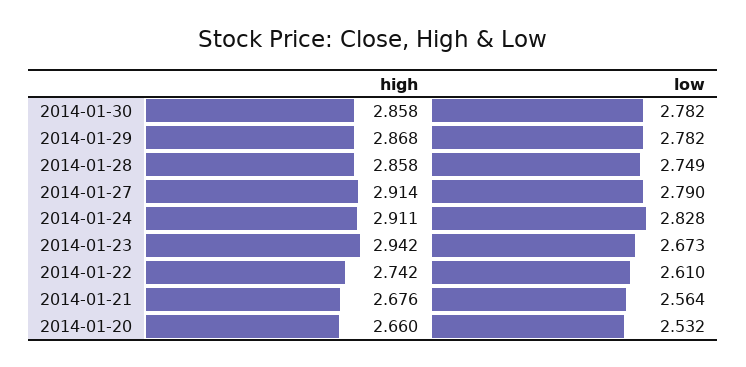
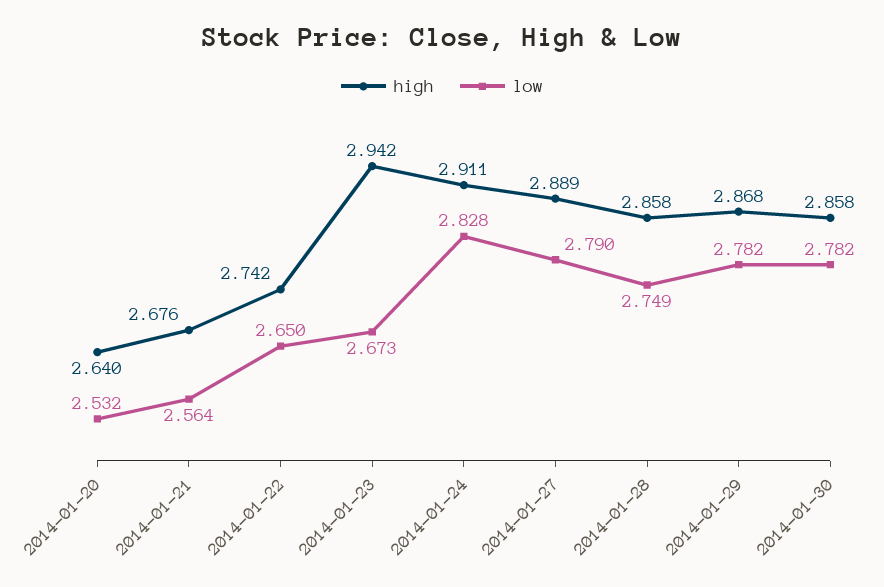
  {
    "high": {
      "2014-01-30": 2.858,
      "2014-01-29": 2.868,
      "2014-01-28": 2.858,
-     "2014-01-27": 2.914,
+     "2014-01-27": 2.889,
      "2014-01-24": 2.911,
      "2014-01-23": 2.942,
      "2014-01-22": 2.742,
      "2014-01-21": 2.676,
-     "2014-01-20": 2.66
+     "2014-01-20": 2.64
    },
    "low": {
      "2014-01-30": 2.782,
      "2014-01-29": 2.782,
      "2014-01-28": 2.749,
      "2014-01-27": 2.79,
      "2014-01-24": 2.828,
      "2014-01-23": 2.673,
-     "2014-01-22": 2.61,
+     "2014-01-22": 2.65,
      "2014-01-21": 2.564,
      "2014-01-20": 2.532
    }
  }

